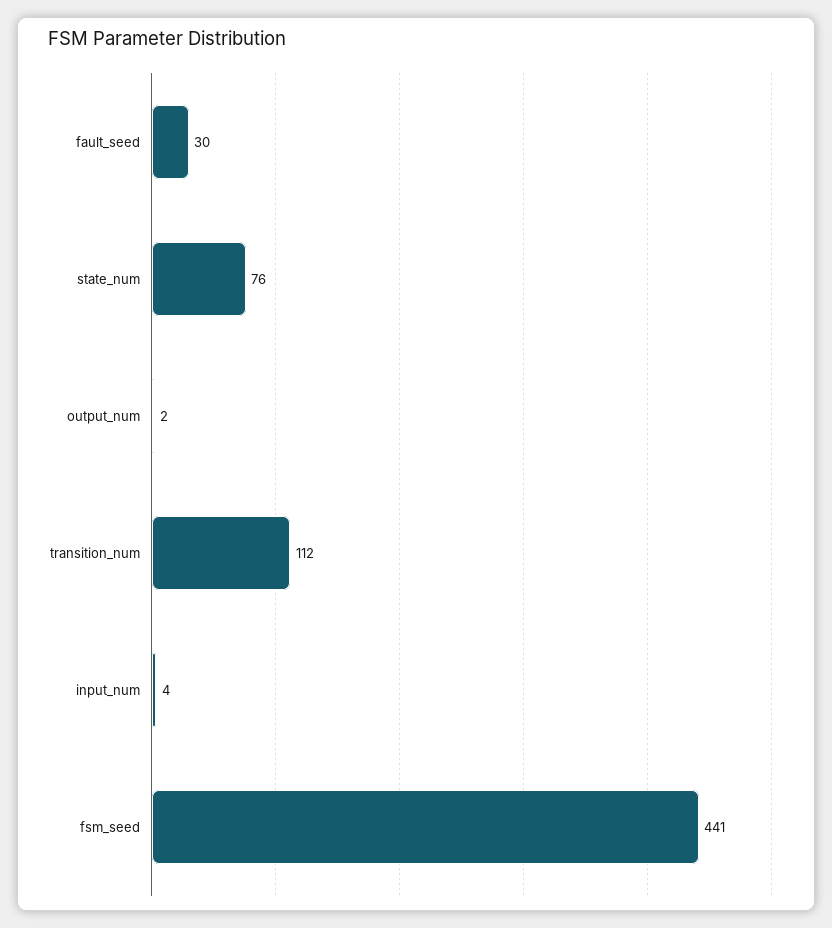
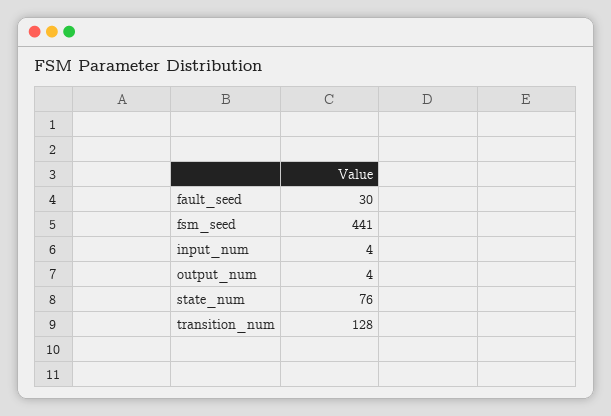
  {
    "fault_seed": 30,
    "state_num": 76,
-   "output_num": 2,
+   "output_num": 4,
-   "transition_num": 112,
+   "transition_num": 128,
    "input_num": 4,
    "fsm_seed": 441
  }

